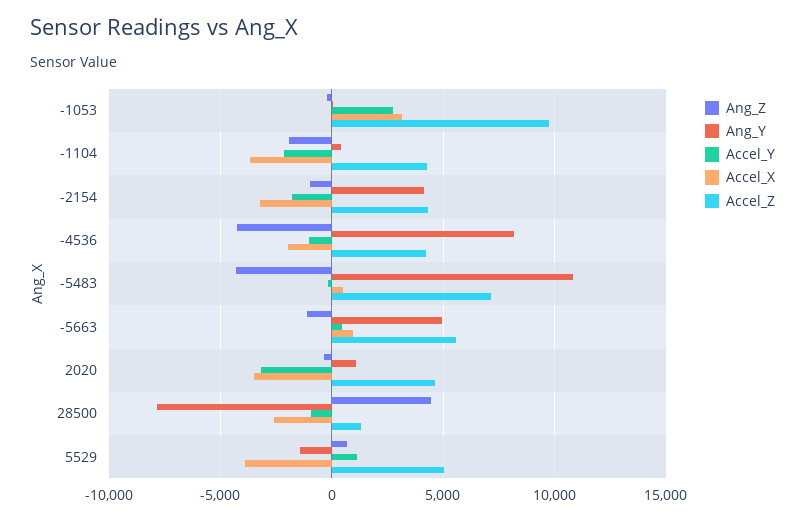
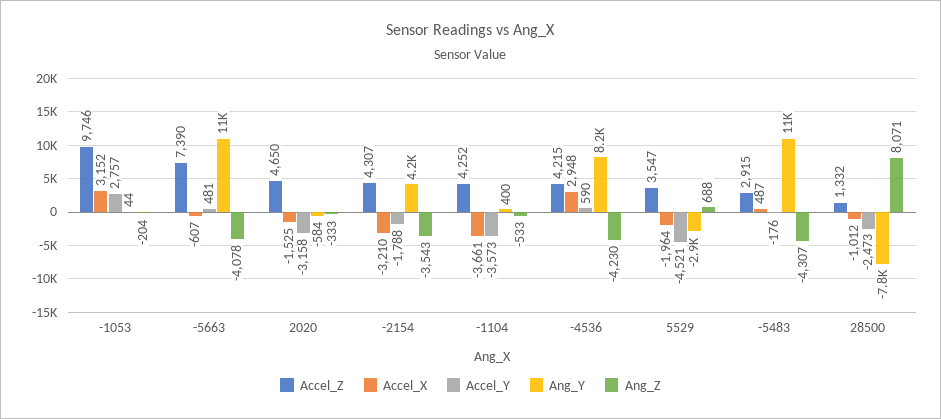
  {
    "Ang_Z": {
      "-1053": -204,
-     "-1104": -2000,
+     "-1104": -533,
-     "-2154": -1000,
+     "-2154": -3543,
      "-4536": -4230,
      "-5483": -4307,
-     "-5663": -1000,
+     "-5663": -4078,
      "2020": -333,
-     "28500": 4500,
+     "28500": 8071,
      "5529": 688
    },
    "Ang_Y": {
      "-1053": 44,
      "-1104": 400,
      "-2154": 4200,
      "-4536": 8200,
      "-5483": 11000,
-     "-5663": 5000,
+     "-5663": 11000,
-     "2020": 1000,
+     "2020": -584,
      "28500": -7800,
-     "5529": -1500
+     "5529": -2900
    },
    "Accel_Y": {
      "-1053": 2757,
-     "-1104": -2000,
+     "-1104": -3573,
      "-2154": -1788,
-     "-4536": -1000,
+     "-4536": 590,
      "-5483": -176,
      "-5663": 481,
      "2020": -3158,
-     "28500": -1000,
+     "28500": -2473,
-     "5529": 1000
+     "5529": -4521
    },
    "Accel_X": {
      "-1053": 3152,
      "-1104": -3661,
      "-2154": -3210,
-     "-4536": -2000,
+     "-4536": 2948,
      "-5483": 487,
-     "-5663": 1000,
+     "-5663": -607,
-     "2020": -3500,
+     "2020": -1525,
-     "28500": -2500,
+     "28500": -1012,
-     "5529": -4000
+     "5529": -1964
    },
    "Accel_Z": {
      "-1053": 9746,
      "-1104": 4252,
      "-2154": 4307,
      "-4536": 4215,
-     "-5483": 7000,
+     "-5483": 2915,
-     "-5663": 5500,
+     "-5663": 7390,
      "2020": 4650,
      "28500": 1332,
-     "5529": 5000
+     "5529": 3547
    }
  }

